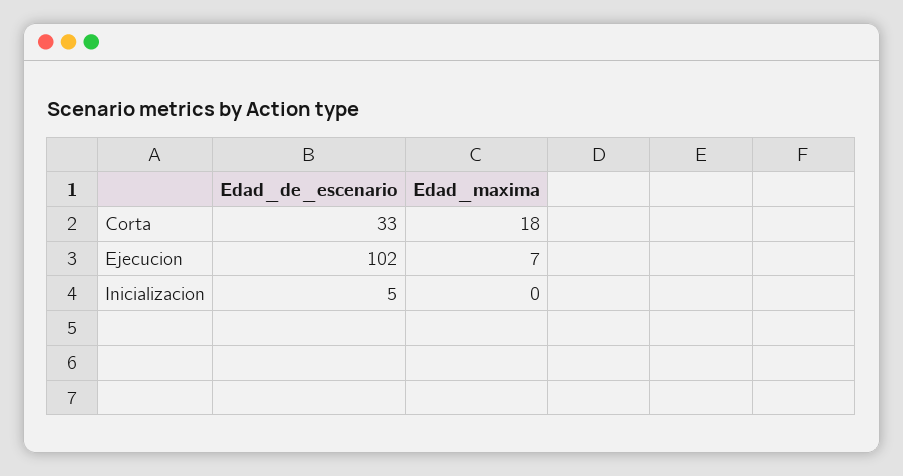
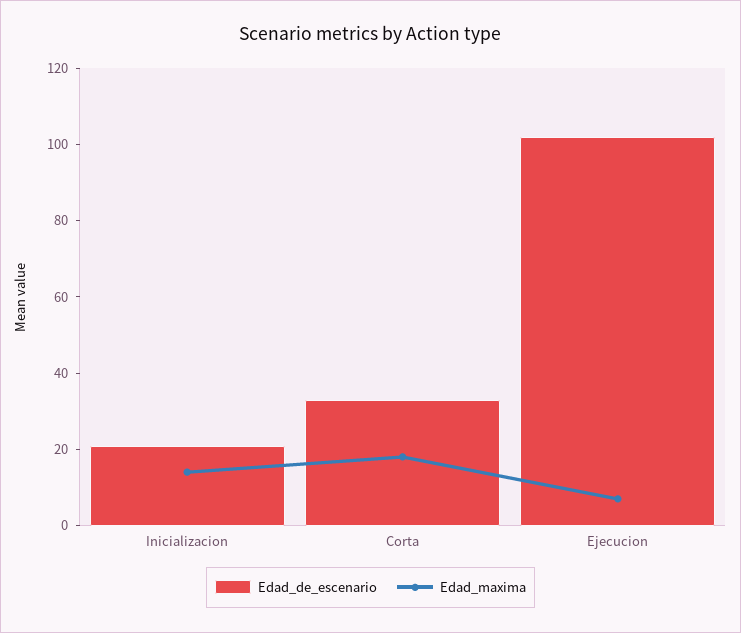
  {
    "Edad_de_escenario": {
      "Corta": 33,
      "Ejecucion": 102,
-     "Inicializacion": 5
+     "Inicializacion": 20
    },
    "Edad_maxima": {
      "Corta": 18,
      "Ejecucion": 7,
-     "Inicializacion": 0
+     "Inicializacion": 15
    }
  }

